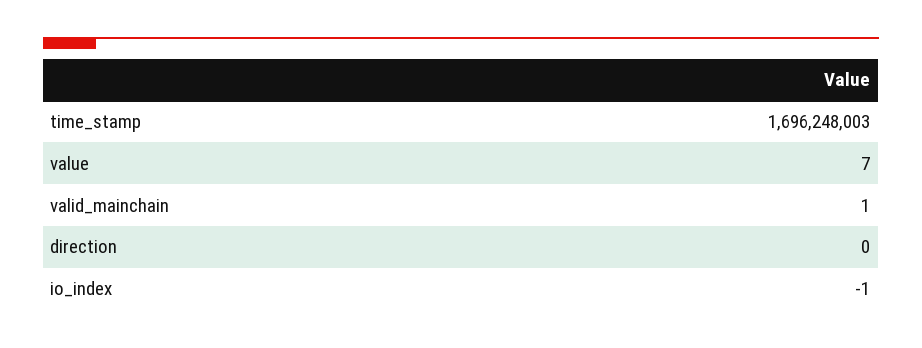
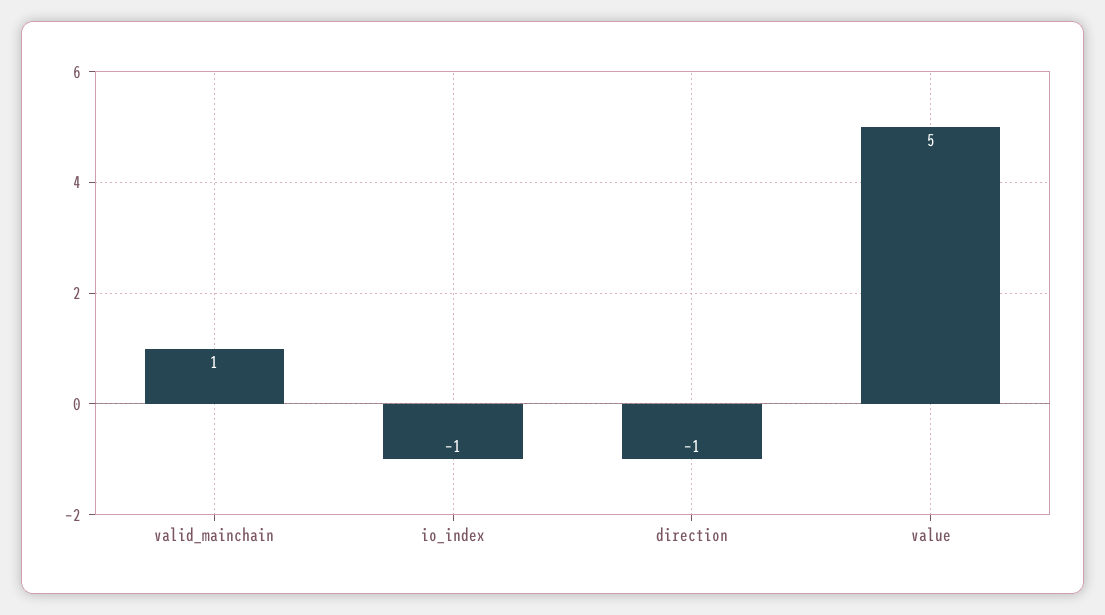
  {
-   "time_stamp": 1696248003,
-   "value": 7,
+   "value": 5,
    "valid_mainchain": 1,
-   "direction": 0,
+   "direction": -1,
    "io_index": -1
  }

